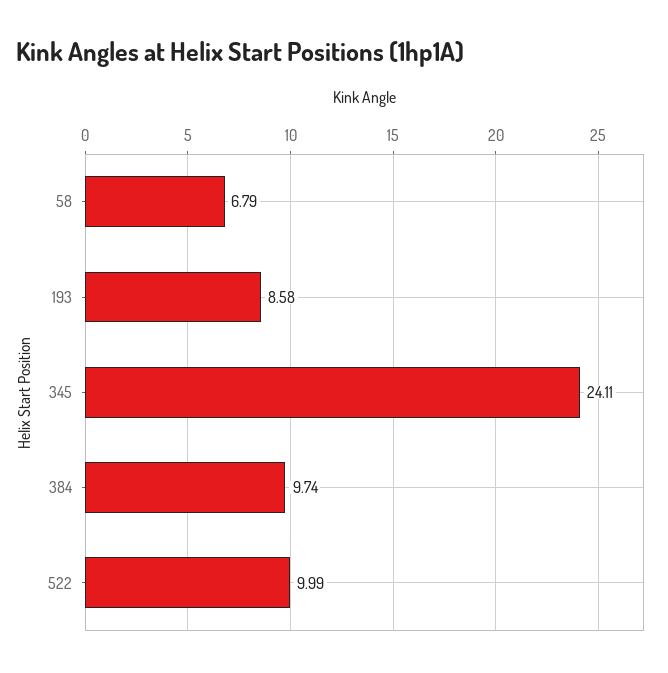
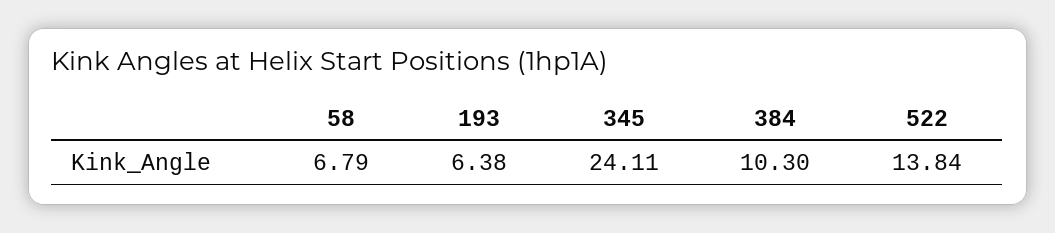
  {
    "58": 6.79,
-   "193": 8.58,
+   "193": 6.38,
    "345": 24.11,
-   "384": 9.74,
+   "384": 10.3,
-   "522": 9.99
+   "522": 13.84
  }

